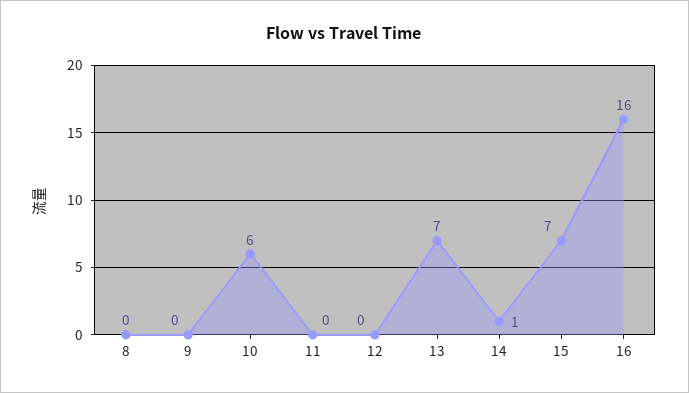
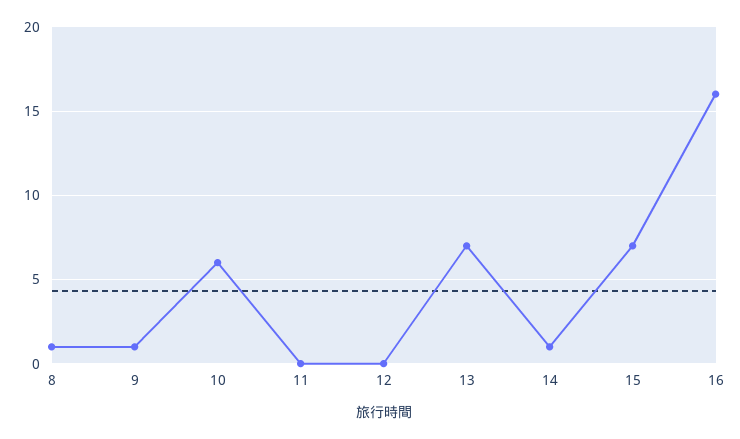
  {
-   "8": 0,
+   "8": 1,
-   "9": 0,
+   "9": 1,
    "10": 6,
    "11": 0,
    "12": 0,
    "13": 7,
    "14": 1,
    "15": 7,
    "16": 16
  }

